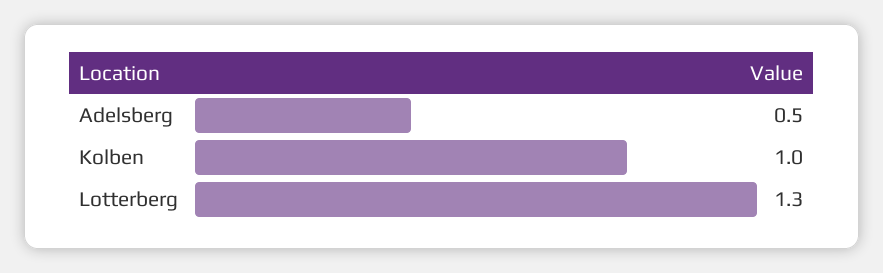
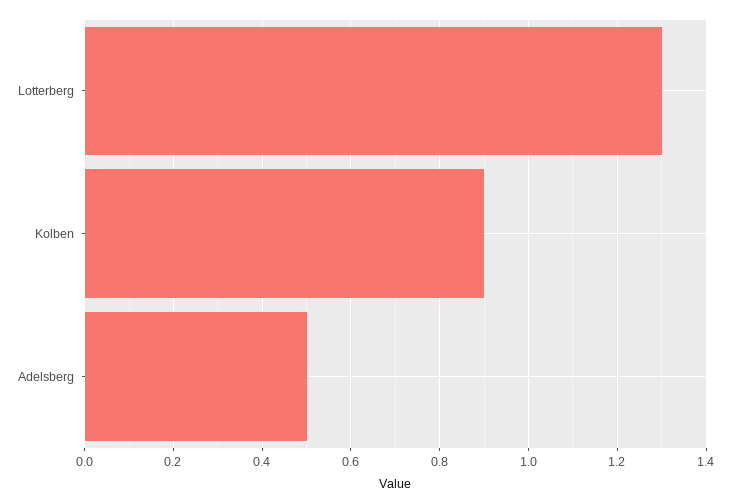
  {
    "Adelsberg": 0.5,
-   "Kolben": 1,
+   "Kolben": 0.9,
    "Lotterberg": 1.3
  }

